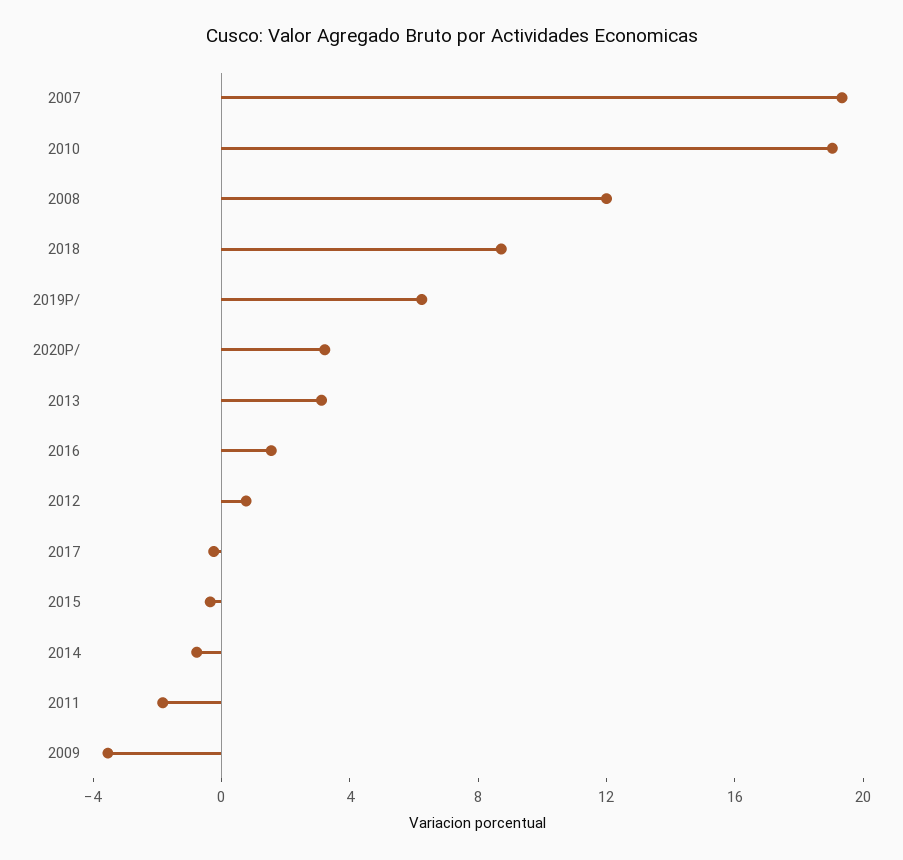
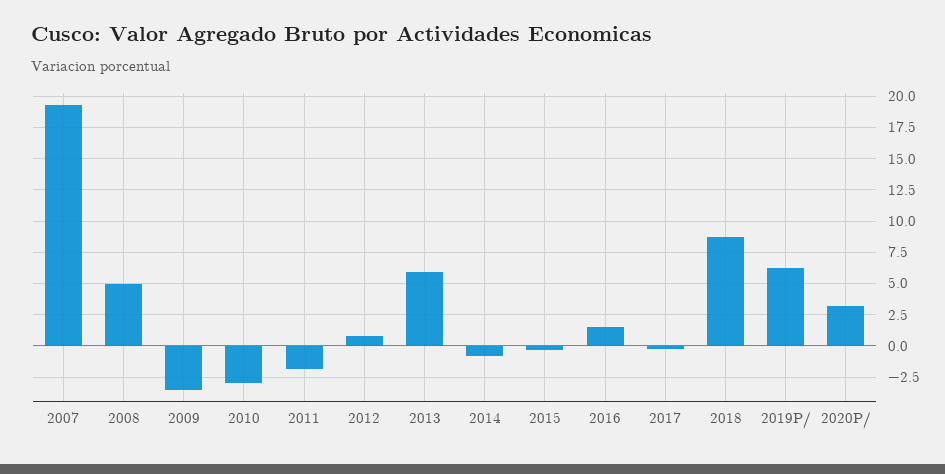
  {
    "2007": 19.5,
-   "2010": 19,
+   "2010": -3,
-   "2008": 12,
+   "2008": 5,
    "2018": 8.5,
    "2019P/": 6,
    "2020P/": 3,
-   "2013": 3,
+   "2013": 6,
    "2016": 1.5,
    "2012": 1,
    "2017": 0,
    "2015": -0.5,
    "2014": -1,
    "2011": -2,
    "2009": -3.5
  }

